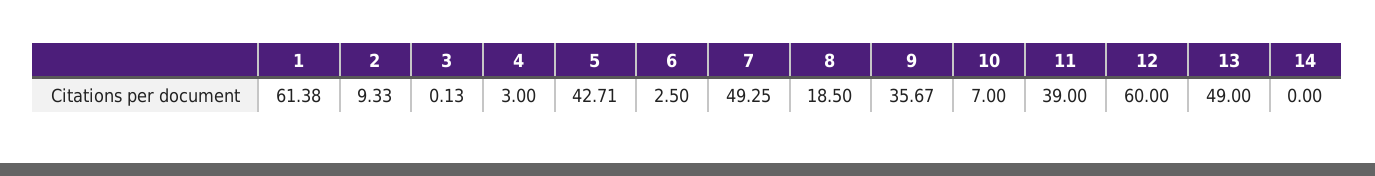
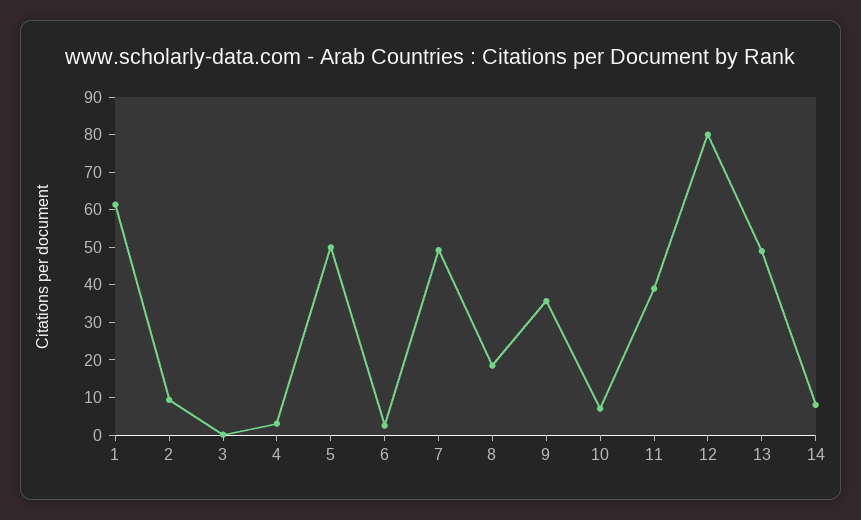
  {
    "1": 61.38,
    "2": 9.33,
    "3": 0.13,
    "4": 3,
-   "5": 42.71,
+   "5": 50,
    "6": 2.5,
    "7": 49.25,
    "8": 18.5,
    "9": 35.67,
    "10": 7,
    "11": 39,
-   "12": 60,
+   "12": 80,
    "13": 49,
-   "14": 0
+   "14": 7.5
  }

